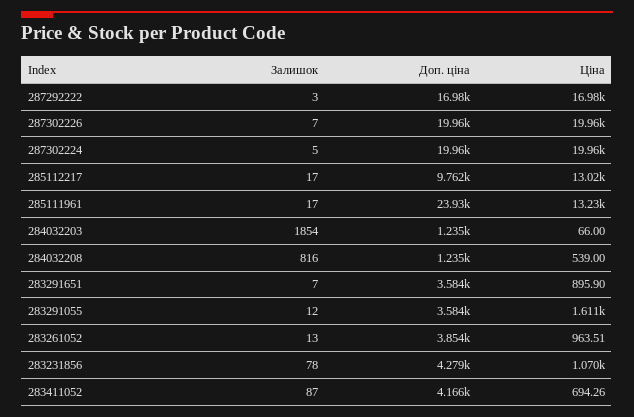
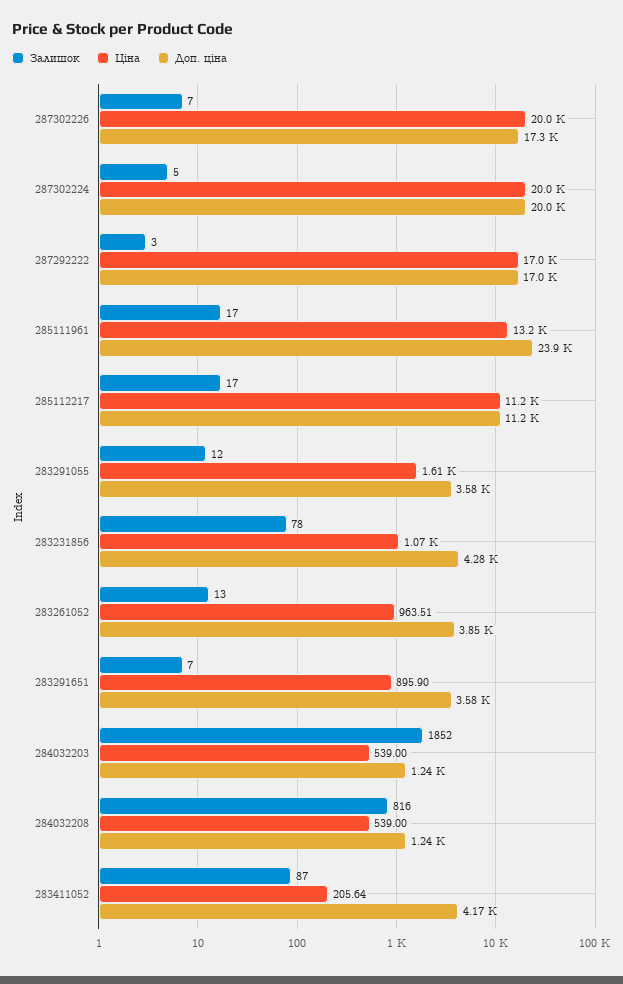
  {
    "Залишок": {
      "287292222": 3,
      "287302226": 7,
      "287302224": 5,
      "285112217": 17,
      "285111961": 17,
-     "284032203": 1854,
+     "284032203": 1852,
      "284032208": 816,
      "283291651": 7,
      "283291055": 12,
      "283261052": 13,
      "283231856": 78,
      "283411052": 87
    },
    "Доп. ціна": {
      "287292222": 16980,
-     "287302226": 19960,
+     "287302226": 17300,
      "287302224": 19960,
-     "285112217": 9762,
+     "285112217": 11200,
      "285111961": 23930,
      "284032203": 1235,
      "284032208": 1235,
      "283291651": 3584,
      "283291055": 3584,
      "283261052": 3854,
      "283231856": 4279,
      "283411052": 4166
    },
    "Ціна": {
      "287292222": 16980,
      "287302226": 19960,
      "287302224": 19960,
-     "285112217": 13020,
+     "285112217": 11200,
      "285111961": 13230,
-     "284032203": 66,
+     "284032203": 539,
      "284032208": 539,
      "283291651": 895.9,
      "283291055": 1611,
      "283261052": 963.51,
      "283231856": 1070,
-     "283411052": 694.26
+     "283411052": 205.64
    }
  }

